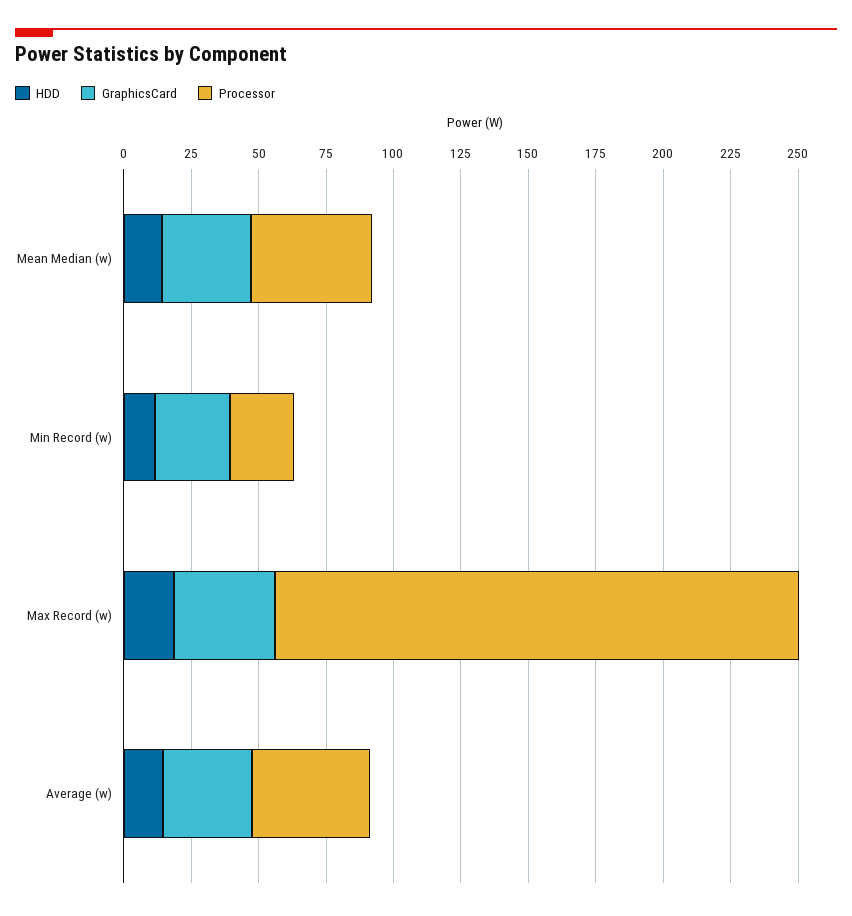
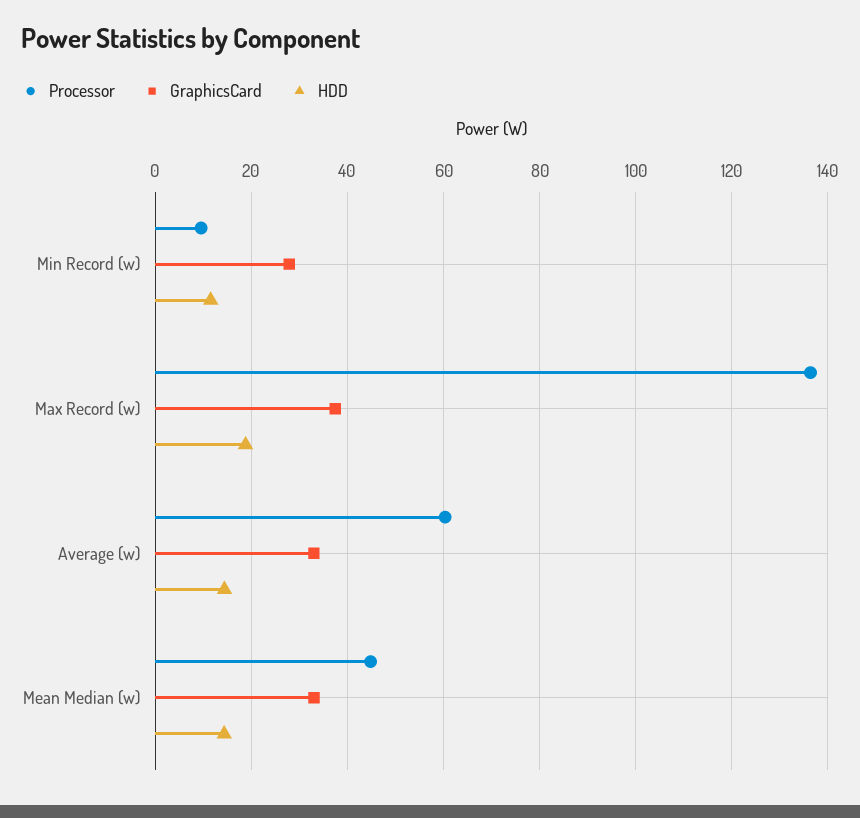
  {
    "HDD": {
      "Mean Median (w)": 14,
      "Min Record (w)": 12,
      "Max Record (w)": 18,
      "Average (w)": 14
    },
    "GraphicsCard": {
      "Mean Median (w)": 34,
      "Min Record (w)": 28,
      "Max Record (w)": 38,
      "Average (w)": 34
    },
    "Processor": {
      "Mean Median (w)": 44,
-     "Min Record (w)": 25,
+     "Min Record (w)": 10,
-     "Max Record (w)": 195,
+     "Max Record (w)": 136,
-     "Average (w)": 45
+     "Average (w)": 60
    }
  }

